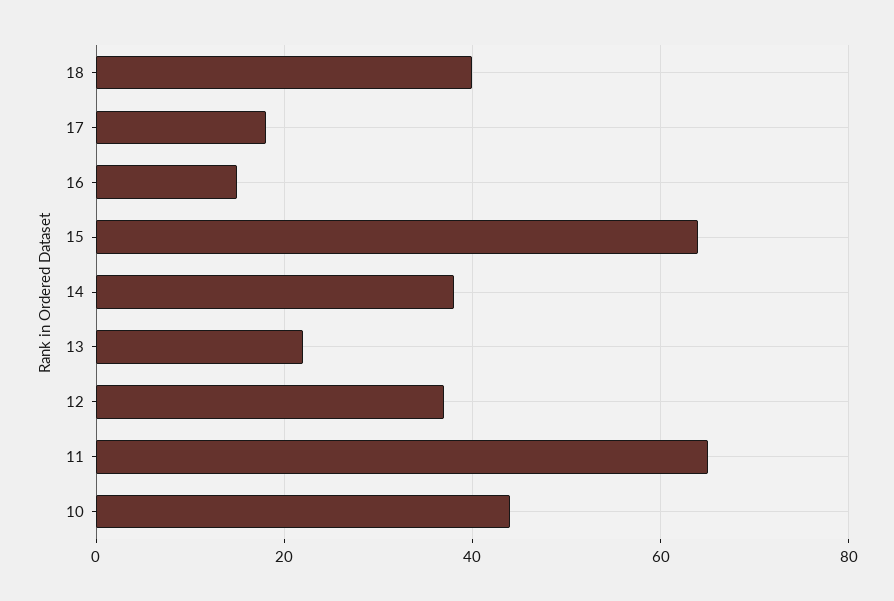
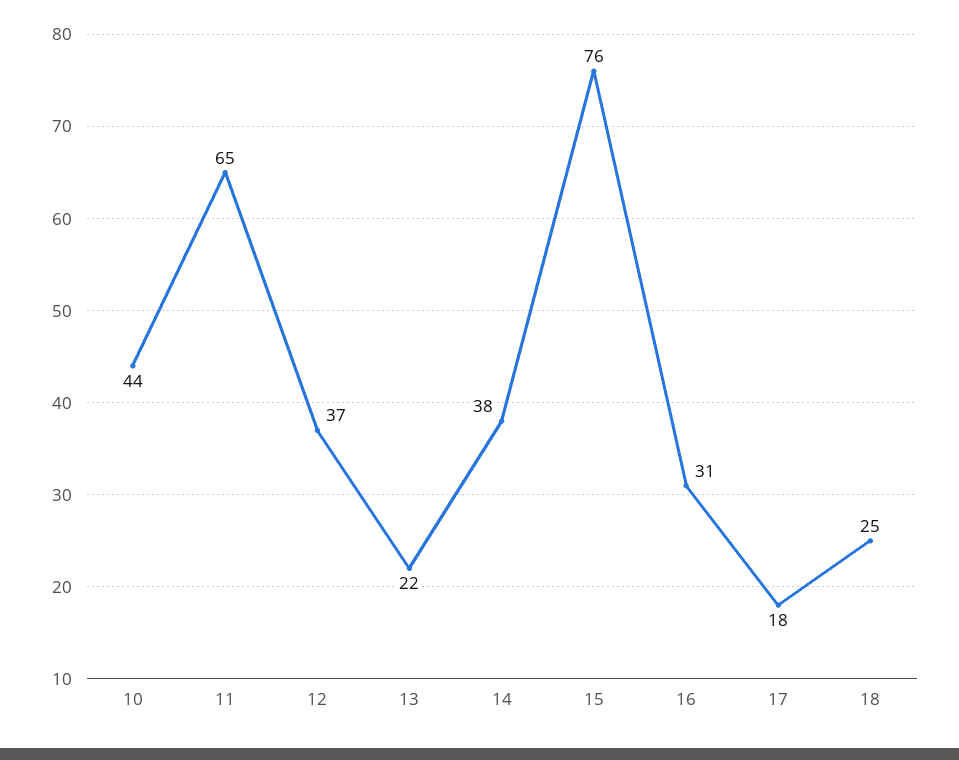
  {
-   "18": 40,
+   "18": 25,
    "17": 18,
-   "16": 15,
+   "16": 31,
-   "15": 65,
+   "15": 76,
    "14": 38,
    "13": 22,
    "12": 37,
    "11": 65,
    "10": 44
  }

